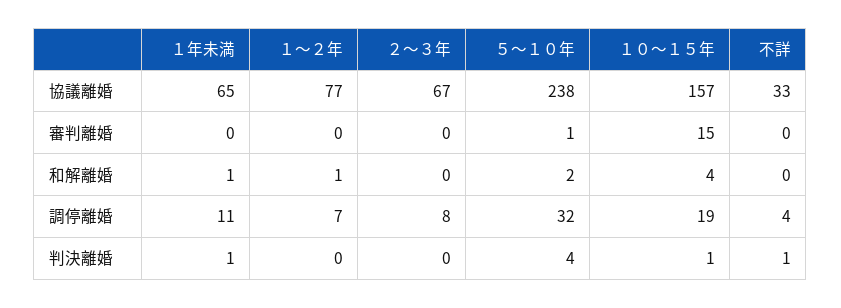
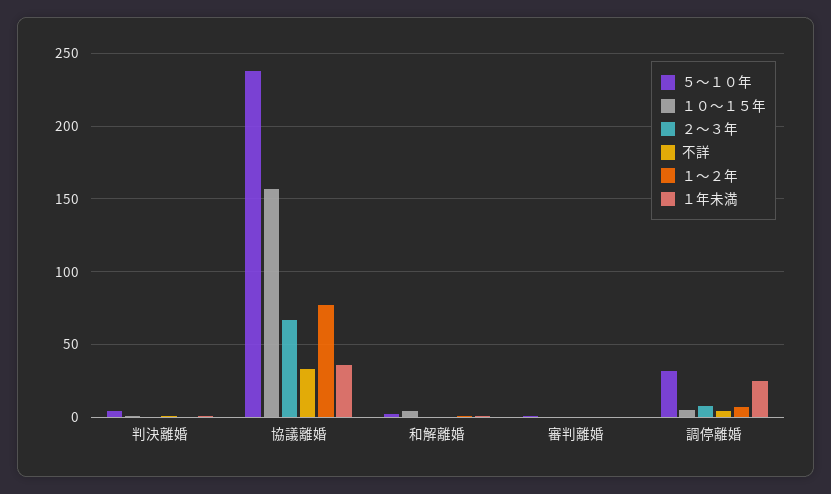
  {
    "１年未満": {
-     "協議離婚": 65,
+     "協議離婚": 35,
      "審判離婚": 0,
      "和解離婚": 1,
-     "調停離婚": 11,
+     "調停離婚": 25,
      "判決離婚": 1
    },
    "１～２年": {
      "協議離婚": 77,
      "審判離婚": 0,
      "和解離婚": 1,
      "調停離婚": 7,
      "判決離婚": 0
    },
    "２～３年": {
      "協議離婚": 67,
      "審判離婚": 0,
      "和解離婚": 0,
      "調停離婚": 8,
      "判決離婚": 0
    },
    "５～１０年": {
      "協議離婚": 238,
      "審判離婚": 1,
      "和解離婚": 2,
      "調停離婚": 32,
      "判決離婚": 4
    },
    "１０～１５年": {
      "協議離婚": 157,
-     "審判離婚": 15,
+     "審判離婚": 0,
      "和解離婚": 4,
-     "調停離婚": 19,
+     "調停離婚": 5,
      "判決離婚": 1
    },
    "不詳": {
      "協議離婚": 33,
      "審判離婚": 0,
      "和解離婚": 0,
      "調停離婚": 4,
      "判決離婚": 1
    }
  }

